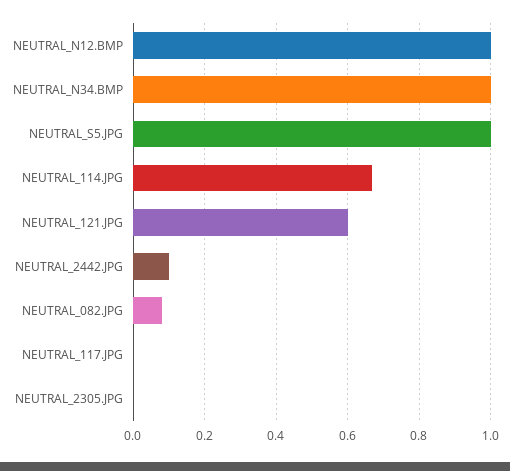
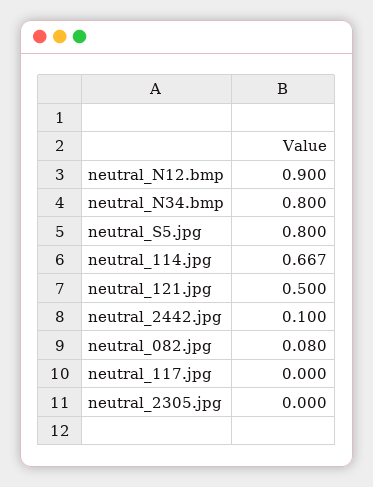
  {
-   "NEUTRAL_N12.BMP": 1,
+   "NEUTRAL_N12.BMP": 0.9,
-   "NEUTRAL_N34.BMP": 1,
+   "NEUTRAL_N34.BMP": 0.8,
-   "NEUTRAL_S5.JPG": 1,
+   "NEUTRAL_S5.JPG": 0.8,
    "NEUTRAL_114.JPG": 0.667,
-   "NEUTRAL_121.JPG": 0.6,
+   "NEUTRAL_121.JPG": 0.5,
    "NEUTRAL_2442.JPG": 0.1,
    "NEUTRAL_082.JPG": 0.08,
    "NEUTRAL_117.JPG": 0,
    "NEUTRAL_2305.JPG": 0
  }

